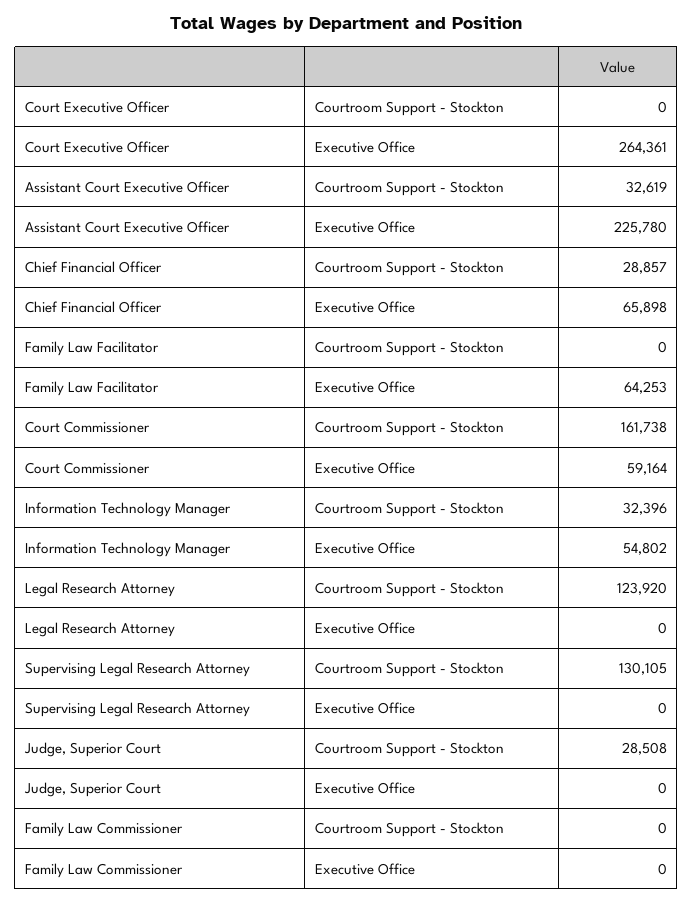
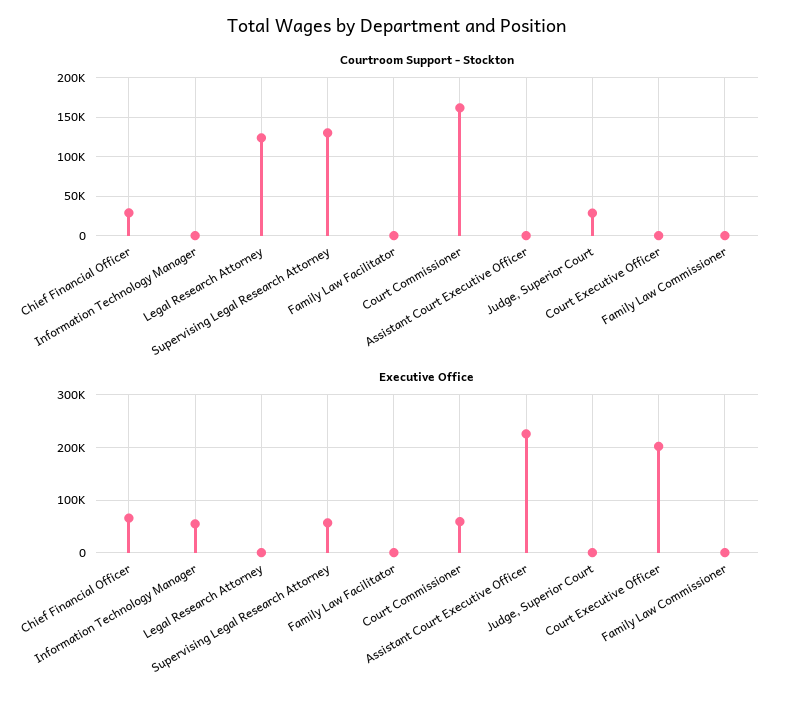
  {
    "Courtroom Support - Stockton": {
      "Court Executive Officer": 0,
-     "Assistant Court Executive Officer": 32619,
+     "Assistant Court Executive Officer": 0,
      "Chief Financial Officer": 28857,
      "Family Law Facilitator": 0,
      "Court Commissioner": 161738,
-     "Information Technology Manager": 32396,
+     "Information Technology Manager": 0,
      "Legal Research Attorney": 123920,
      "Supervising Legal Research Attorney": 130105,
      "Judge, Superior Court": 28508,
      "Family Law Commissioner": 0
    },
    "Executive Office": {
-     "Court Executive Officer": 264361,
+     "Court Executive Officer": 200000,
      "Assistant Court Executive Officer": 225780,
      "Chief Financial Officer": 65898,
-     "Family Law Facilitator": 64253,
+     "Family Law Facilitator": 0,
      "Court Commissioner": 59164,
      "Information Technology Manager": 54802,
      "Legal Research Attorney": 0,
-     "Supervising Legal Research Attorney": 0,
+     "Supervising Legal Research Attorney": 60000,
      "Judge, Superior Court": 0,
      "Family Law Commissioner": 0
    }
  }

